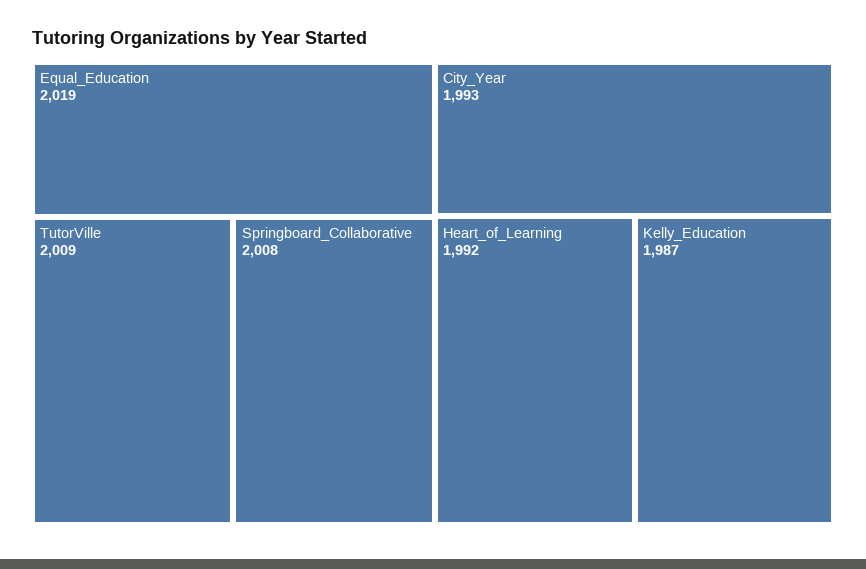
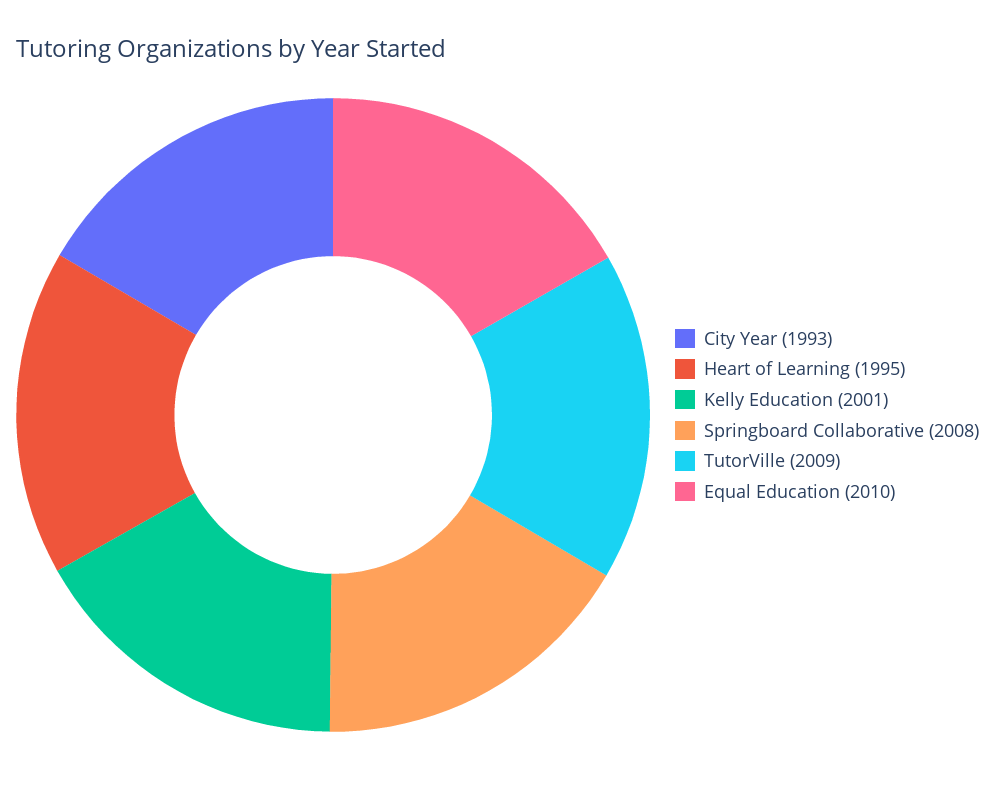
  {
-   "Equal_Education": 2019,
+   "Equal_Education": 2010,
    "TutorVille": 2009,
    "Springboard_Collaborative": 2008,
    "City_Year": 1993,
-   "Heart_of_Learning": 1992,
+   "Heart_of_Learning": 1995,
-   "Kelly_Education": 1987
+   "Kelly_Education": 2001
  }

